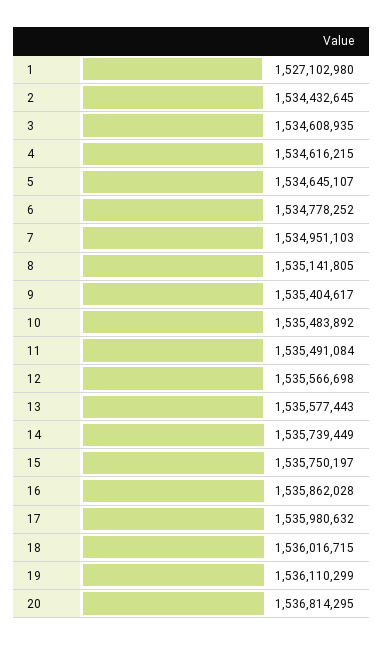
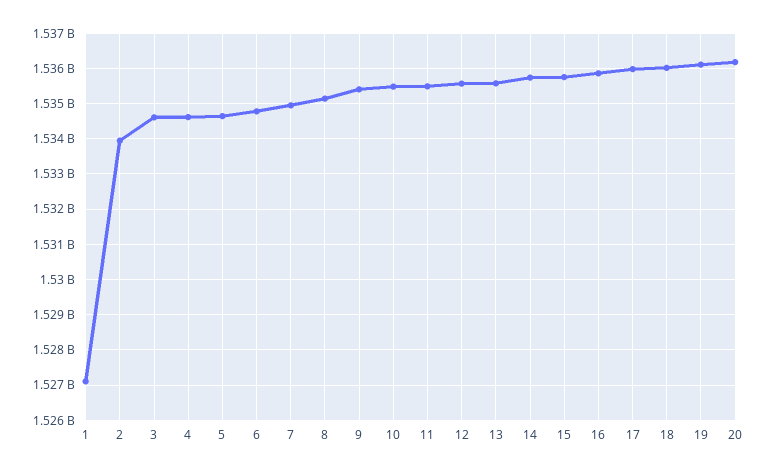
  {
    "1": 1527102980,
-   "2": 1534432645,
+   "2": 1534000000,
    "3": 1534608935,
    "4": 1534616215,
    "5": 1534645107,
    "6": 1534778252,
    "7": 1534951103,
    "8": 1535141805,
    "9": 1535404617,
    "10": 1535483892,
    "11": 1535491084,
    "12": 1535566698,
    "13": 1535577443,
    "14": 1535739449,
    "15": 1535750197,
    "16": 1535862028,
    "17": 1535980632,
    "18": 1536016715,
    "19": 1536110299,
-   "20": 1536814295
+   "20": 1536200000
  }

